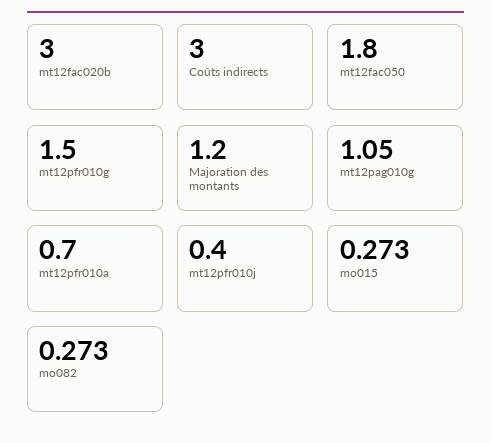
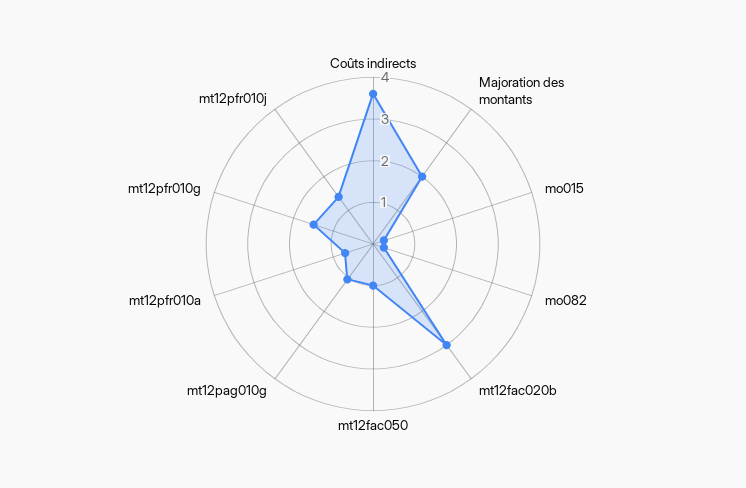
  {
    "mt12fac020b": 3,
-   "Coûts indirects": 3,
+   "Coûts indirects": 3.6,
-   "mt12fac050": 1.8,
+   "mt12fac050": 1,
    "mt12pfr010g": 1.5,
-   "Majoration des montants": 1.2,
+   "Majoration des montants": 2,
    "mt12pag010g": 1.05,
    "mt12pfr010a": 0.7,
-   "mt12pfr010j": 0.4,
+   "mt12pfr010j": 1.4,
    "mo015": 0.273,
    "mo082": 0.273
  }

